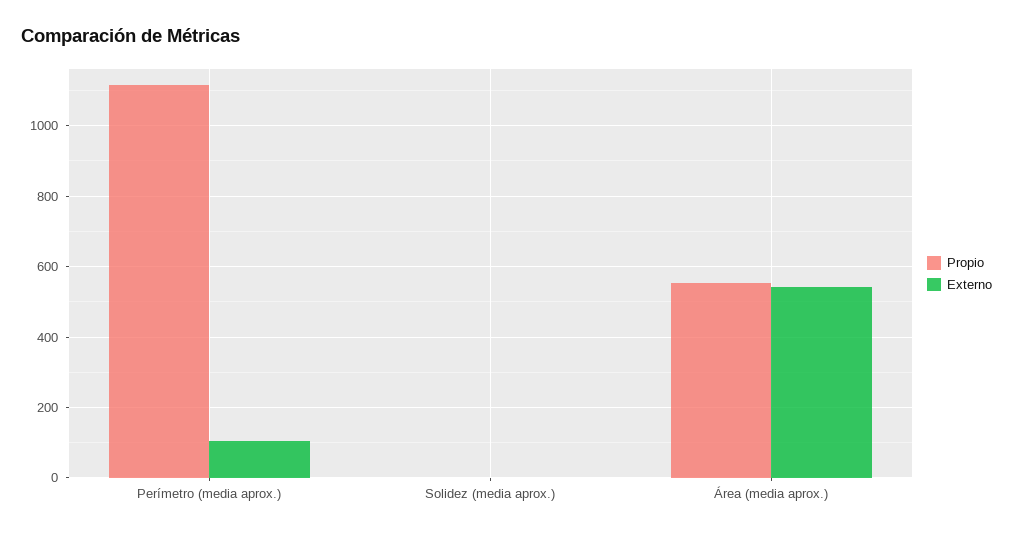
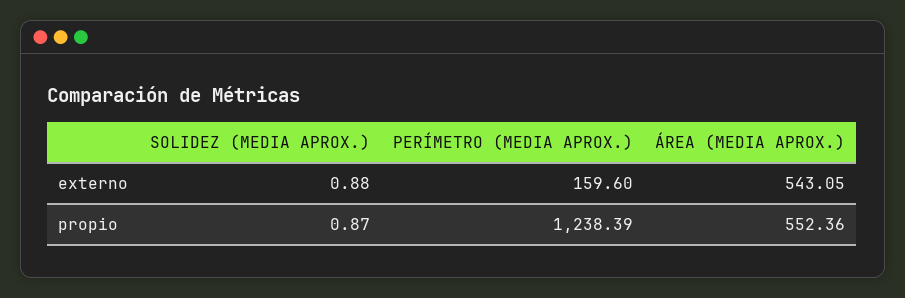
  {
    "Propio": {
-     "Perímetro (media aprox.)": 1120,
+     "Perímetro (media aprox.)": 1238.39,
      "Solidez (media aprox.)": 0.87,
      "Área (media aprox.)": 552.36
    },
    "Externo": {
-     "Perímetro (media aprox.)": 100,
+     "Perímetro (media aprox.)": 159.6,
      "Solidez (media aprox.)": 0.88,
      "Área (media aprox.)": 543.05
    }
  }

